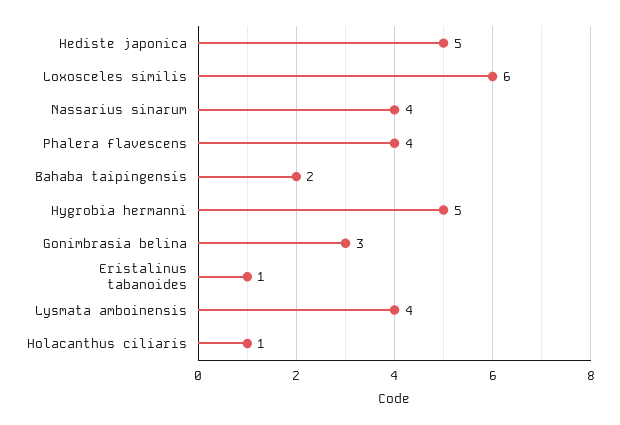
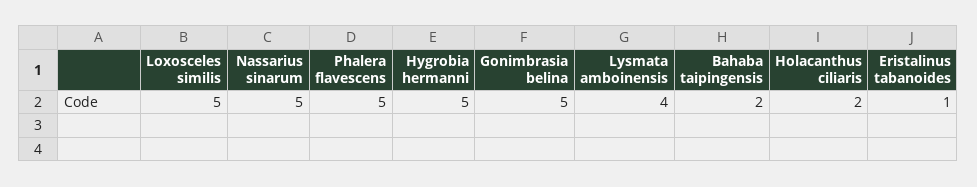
  {
-   "Hediste japonica": 5,
-   "Loxosceles similis": 6,
+   "Loxosceles similis": 5,
-   "Nassarius sinarum": 4,
+   "Nassarius sinarum": 5,
-   "Phalera flavescens": 4,
+   "Phalera flavescens": 5,
    "Bahaba taipingensis": 2,
    "Hygrobia hermanni": 5,
-   "Gonimbrasia belina": 3,
+   "Gonimbrasia belina": 5,
    "Eristalinus tabanoides": 1,
    "Lysmata amboinensis": 4,
-   "Holacanthus ciliaris": 1
+   "Holacanthus ciliaris": 2
  }

